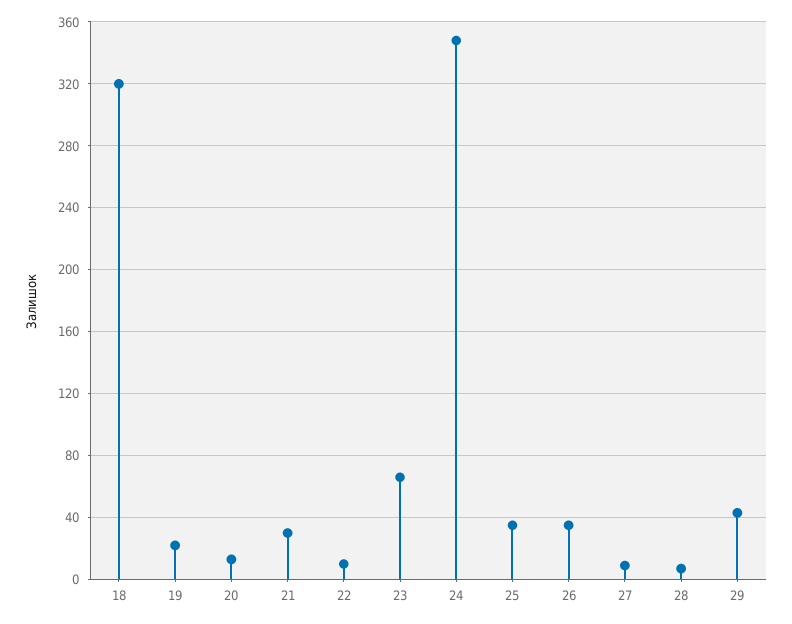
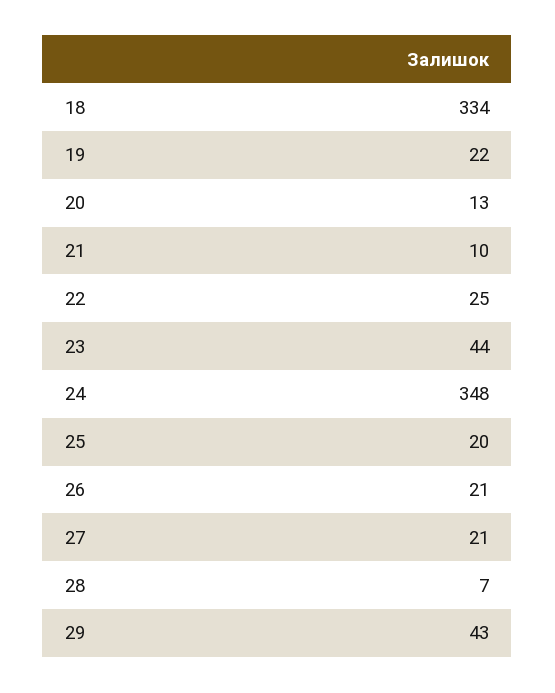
  {
-   "18": 320,
+   "18": 334,
    "19": 22,
    "20": 13,
-   "21": 30,
+   "21": 10,
-   "22": 10,
+   "22": 25,
-   "23": 65,
+   "23": 44,
    "24": 348,
-   "25": 35,
+   "25": 20,
-   "26": 35,
+   "26": 21,
-   "27": 10,
+   "27": 21,
    "28": 7,
    "29": 43
  }

